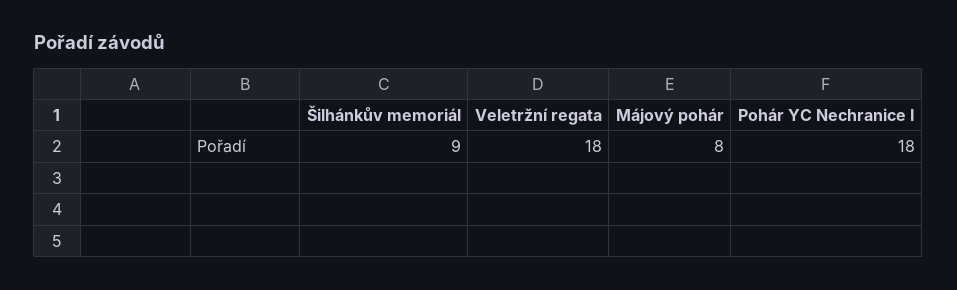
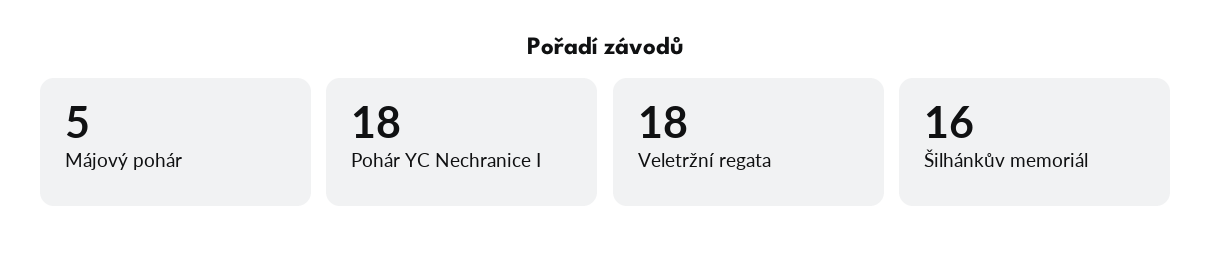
  {
-   "Šilhánkův memoriál": 9,
+   "Šilhánkův memoriál": 16,
    "Veletržní regata": 18,
-   "Májový pohár": 8,
+   "Májový pohár": 5,
    "Pohár YC Nechranice I": 18
  }

